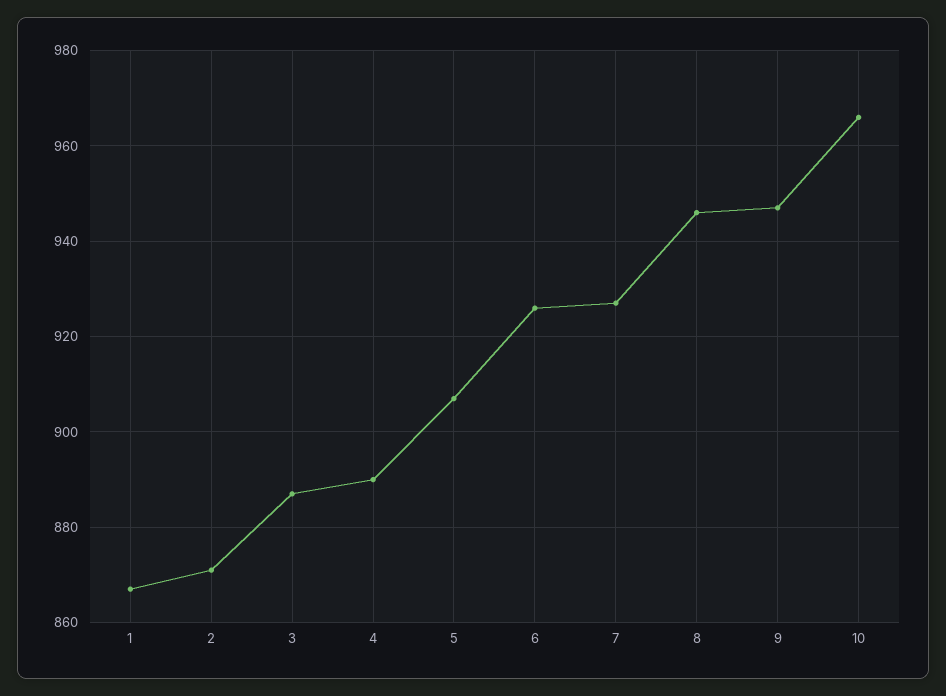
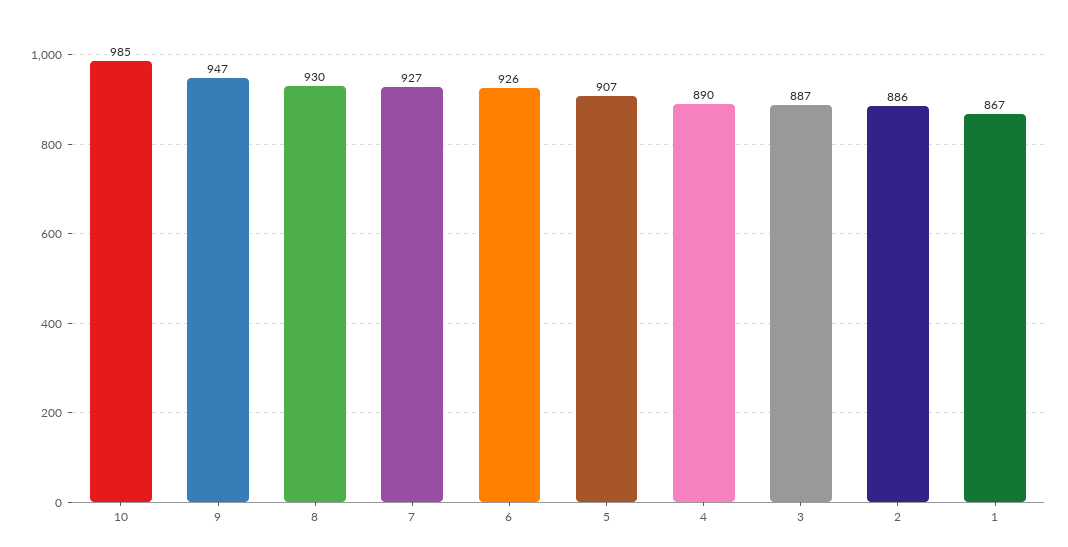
  {
    "1": 867,
-   "2": 870,
+   "2": 886,
    "3": 887,
    "4": 890,
    "5": 907,
    "6": 926,
    "7": 927,
-   "8": 945,
+   "8": 930,
    "9": 947,
-   "10": 965
+   "10": 985
  }

